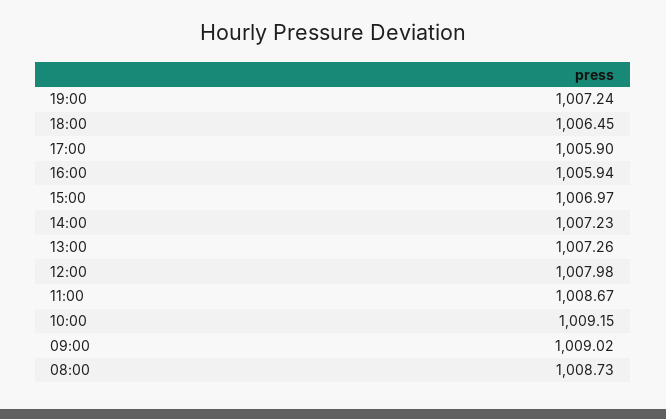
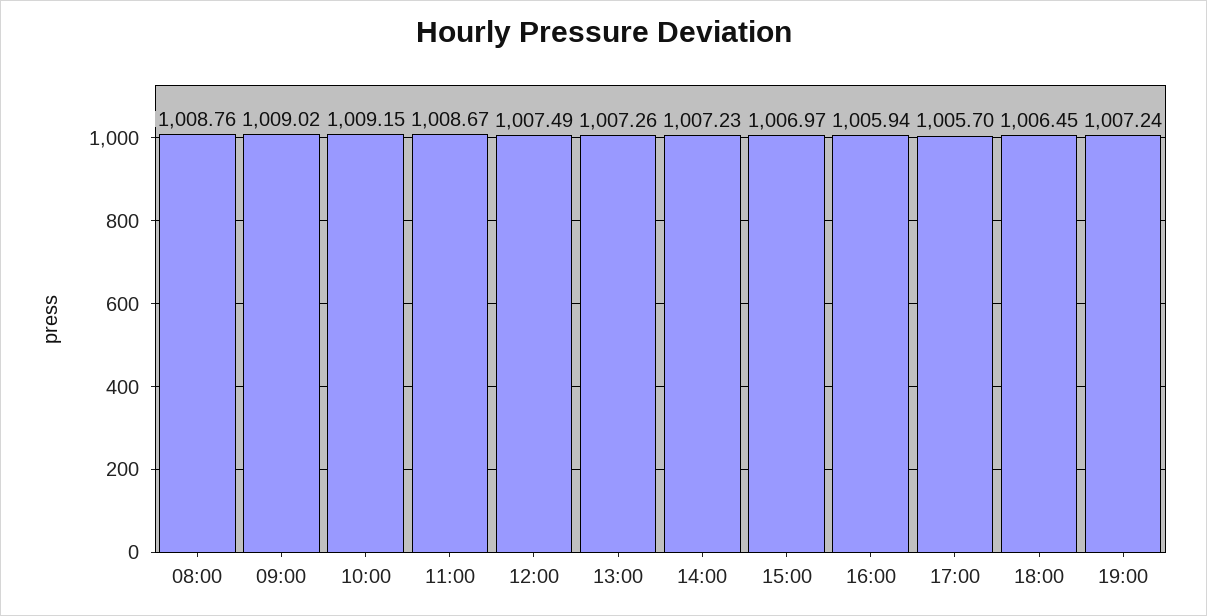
  {
    "19:00": 1007.24,
    "18:00": 1006.45,
-   "17:00": 1005.9,
+   "17:00": 1005.7,
    "16:00": 1005.94,
    "15:00": 1006.97,
    "14:00": 1007.23,
    "13:00": 1007.26,
-   "12:00": 1007.98,
+   "12:00": 1007.49,
    "11:00": 1008.67,
    "10:00": 1009.15,
    "09:00": 1009.02,
-   "08:00": 1008.73
+   "08:00": 1008.76
  }

